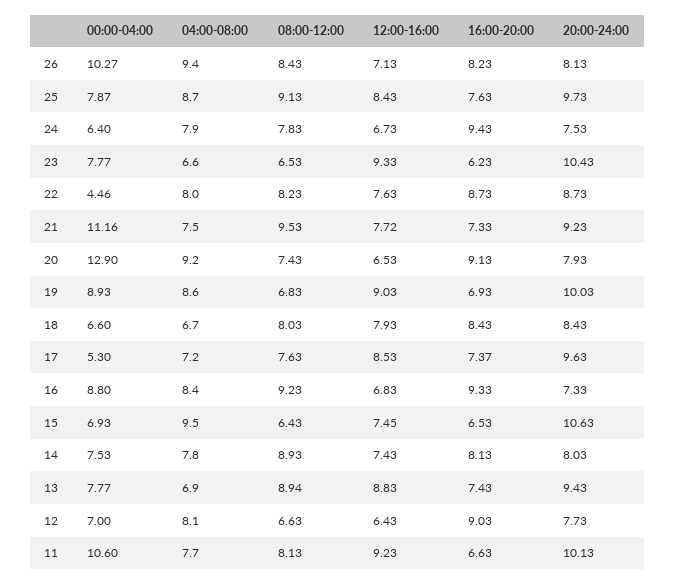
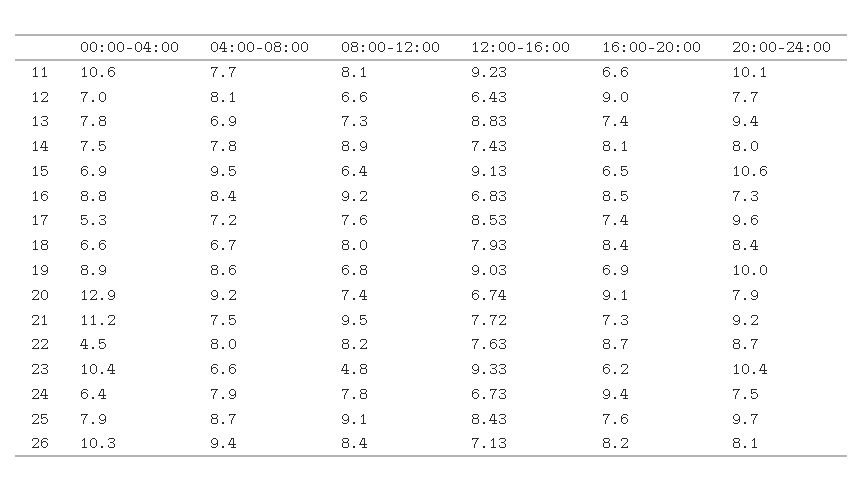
  {
    "00:00-04:00": {
      "26": 10.27,
      "25": 7.87,
      "24": 6.4,
-     "23": 7.77,
+     "23": 10.4,
      "22": 4.46,
      "21": 11.16,
      "20": 12.9,
      "19": 8.93,
      "18": 6.6,
      "17": 5.3,
      "16": 8.8,
      "15": 6.93,
      "14": 7.53,
      "13": 7.77,
      "12": 7,
      "11": 10.6
    },
    "04:00-08:00": {
      "26": 9.4,
      "25": 8.7,
      "24": 7.9,
      "23": 6.6,
      "22": 8,
      "21": 7.5,
      "20": 9.2,
      "19": 8.6,
      "18": 6.7,
      "17": 7.2,
      "16": 8.4,
      "15": 9.5,
      "14": 7.8,
      "13": 6.9,
      "12": 8.1,
      "11": 7.7
    },
    "08:00-12:00": {
      "26": 8.43,
      "25": 9.13,
      "24": 7.83,
-     "23": 6.53,
+     "23": 4.8,
      "22": 8.23,
      "21": 9.53,
      "20": 7.43,
      "19": 6.83,
      "18": 8.03,
      "17": 7.63,
      "16": 9.23,
      "15": 6.43,
      "14": 8.93,
-     "13": 8.94,
+     "13": 7.3,
      "12": 6.63,
      "11": 8.13
    },
    "12:00-16:00": {
      "26": 7.13,
      "25": 8.43,
      "24": 6.73,
      "23": 9.33,
      "22": 7.63,
      "21": 7.72,
-     "20": 6.53,
+     "20": 6.74,
      "19": 9.03,
      "18": 7.93,
      "17": 8.53,
      "16": 6.83,
-     "15": 7.45,
+     "15": 9.13,
      "14": 7.43,
      "13": 8.83,
      "12": 6.43,
      "11": 9.23
    },
    "16:00-20:00": {
      "26": 8.23,
      "25": 7.63,
      "24": 9.43,
      "23": 6.23,
      "22": 8.73,
      "21": 7.33,
      "20": 9.13,
      "19": 6.93,
      "18": 8.43,
      "17": 7.37,
-     "16": 9.33,
+     "16": 8.5,
      "15": 6.53,
      "14": 8.13,
      "13": 7.43,
      "12": 9.03,
      "11": 6.63
    },
    "20:00-24:00": {
      "26": 8.13,
      "25": 9.73,
      "24": 7.53,
      "23": 10.43,
      "22": 8.73,
      "21": 9.23,
      "20": 7.93,
      "19": 10.03,
      "18": 8.43,
      "17": 9.63,
      "16": 7.33,
      "15": 10.63,
      "14": 8.03,
      "13": 9.43,
      "12": 7.73,
      "11": 10.13
    }
  }

